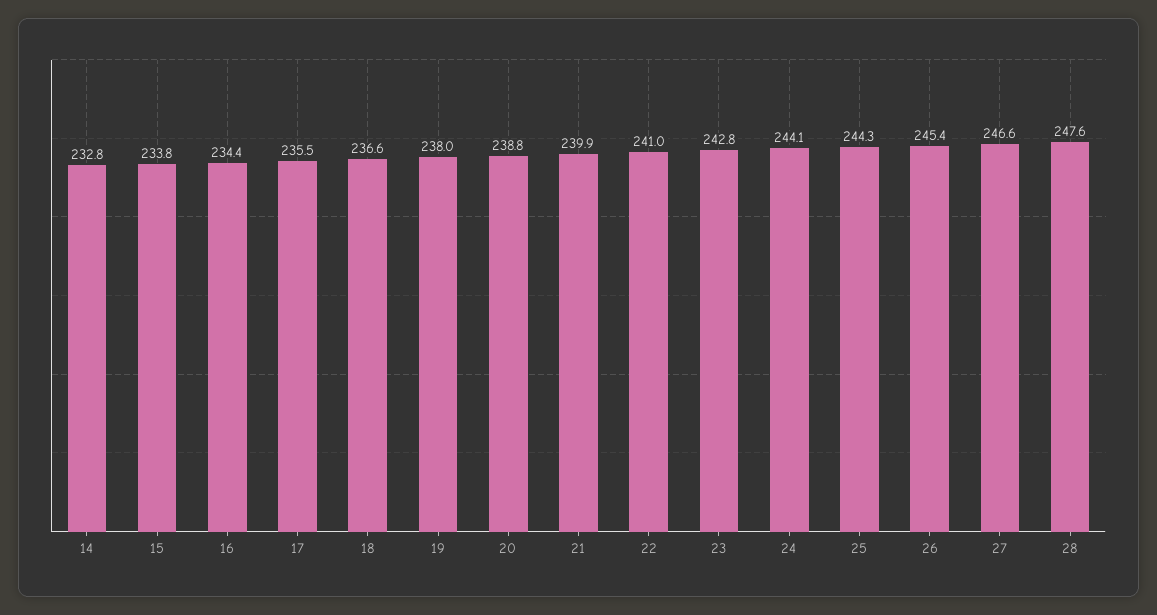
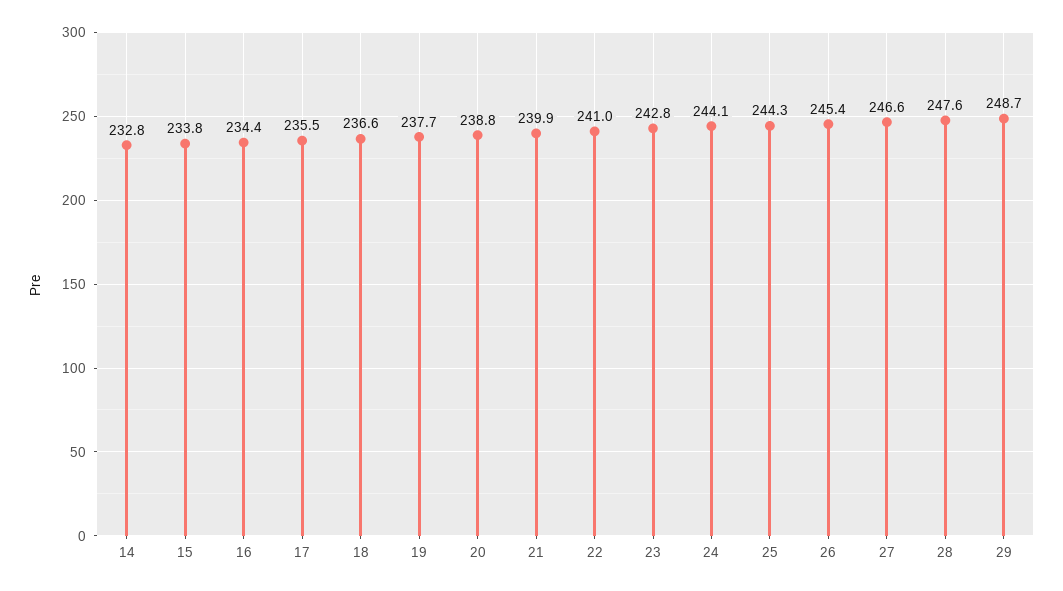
  {
    "14": 232.8,
    "15": 233.8,
    "16": 234.4,
    "17": 235.5,
    "18": 236.6,
-   "19": 238,
+   "19": 237.7,
    "20": 238.8,
    "21": 239.9,
    "22": 241,
    "23": 242.8,
    "24": 244.1,
    "25": 244.3,
    "26": 245.4,
    "27": 246.6,
-   "28": 247.6
+   "28": 247.6,
+   "29": 248.7
  }

